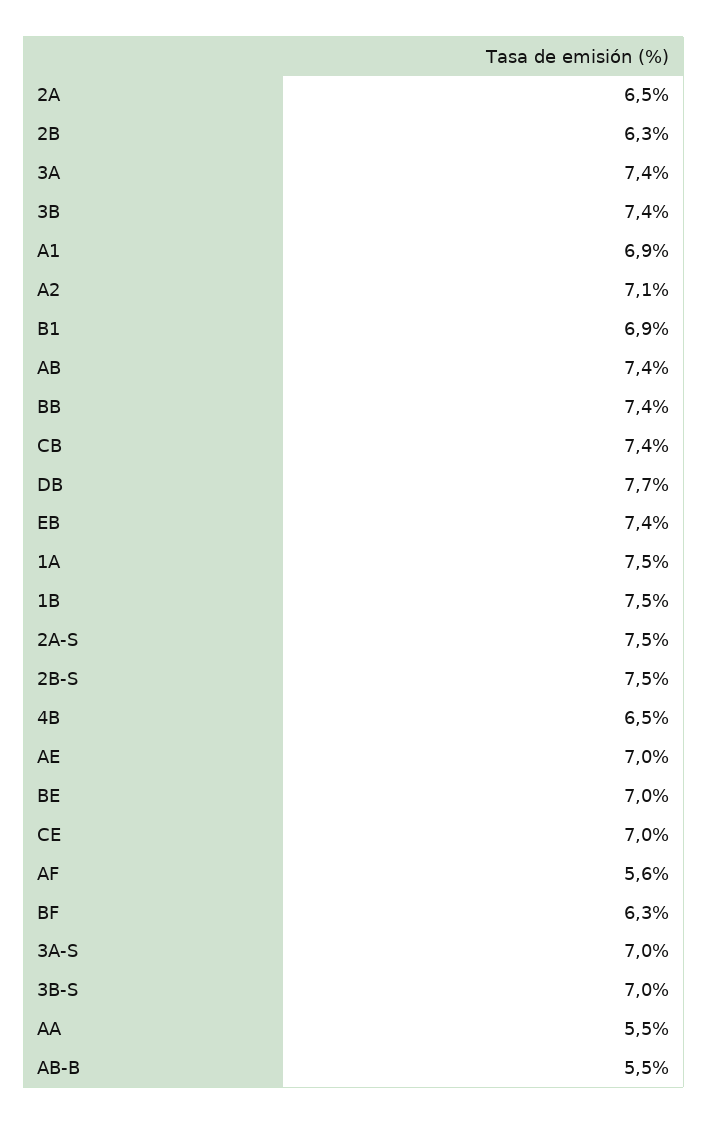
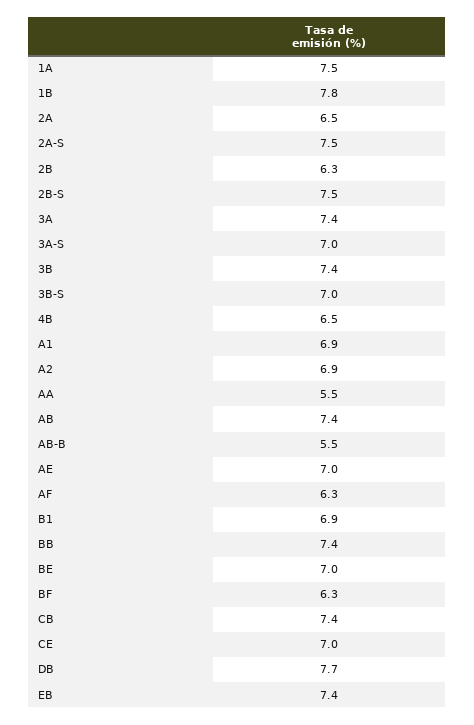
  {
    "2A": 6.5,
    "2B": 6.3,
    "3A": 7.4,
    "3B": 7.4,
    "A1": 6.9,
-   "A2": 7.1,
+   "A2": 6.9,
    "B1": 6.9,
    "AB": 7.4,
    "BB": 7.4,
    "CB": 7.4,
    "DB": 7.7,
    "EB": 7.4,
    "1A": 7.5,
-   "1B": 7.5,
+   "1B": 7.8,
    "2A-S": 7.5,
    "2B-S": 7.5,
    "4B": 6.5,
    "AE": 7,
    "BE": 7,
    "CE": 7,
-   "AF": 5.6,
+   "AF": 6.3,
    "BF": 6.3,
    "3A-S": 7,
    "3B-S": 7,
    "AA": 5.5,
    "AB-B": 5.5
  }

